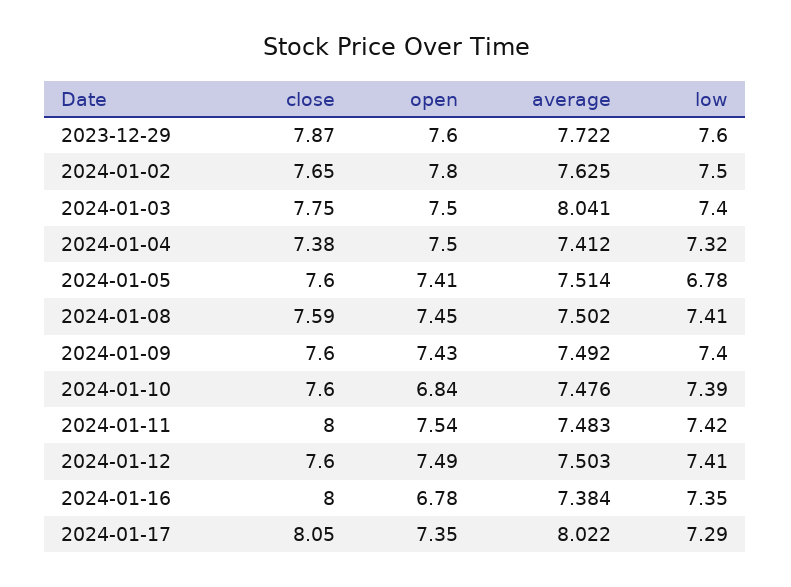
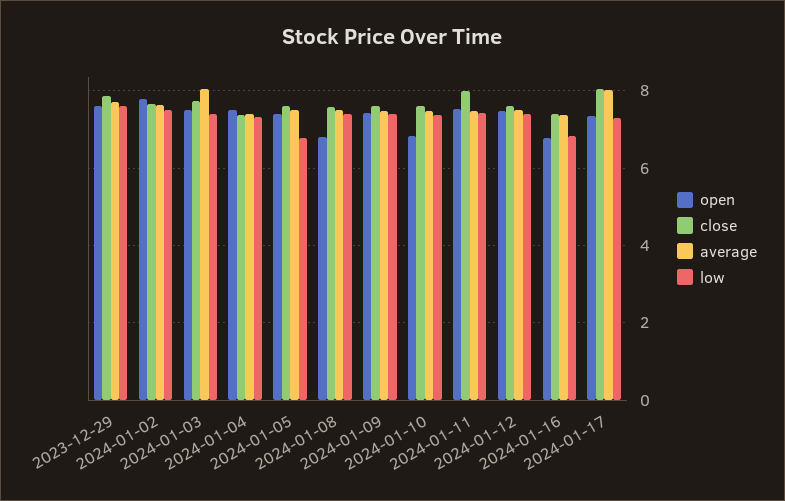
  {
    "close": {
      "2023-12-29": 7.87,
      "2024-01-02": 7.65,
      "2024-01-03": 7.75,
      "2024-01-04": 7.38,
      "2024-01-05": 7.6,
      "2024-01-08": 7.59,
      "2024-01-09": 7.6,
      "2024-01-10": 7.6,
      "2024-01-11": 8,
      "2024-01-12": 7.6,
-     "2024-01-16": 8,
+     "2024-01-16": 7.4,
      "2024-01-17": 8.05
    },
    "open": {
      "2023-12-29": 7.6,
      "2024-01-02": 7.8,
      "2024-01-03": 7.5,
      "2024-01-04": 7.5,
      "2024-01-05": 7.41,
-     "2024-01-08": 7.45,
+     "2024-01-08": 6.8,
      "2024-01-09": 7.43,
      "2024-01-10": 6.84,
      "2024-01-11": 7.54,
      "2024-01-12": 7.49,
      "2024-01-16": 6.78,
      "2024-01-17": 7.35
    },
    "average": {
      "2023-12-29": 7.722,
      "2024-01-02": 7.625,
      "2024-01-03": 8.041,
      "2024-01-04": 7.412,
      "2024-01-05": 7.514,
      "2024-01-08": 7.502,
      "2024-01-09": 7.492,
      "2024-01-10": 7.476,
      "2024-01-11": 7.483,
      "2024-01-12": 7.503,
      "2024-01-16": 7.384,
      "2024-01-17": 8.022
    },
    "low": {
      "2023-12-29": 7.6,
      "2024-01-02": 7.5,
      "2024-01-03": 7.4,
      "2024-01-04": 7.32,
      "2024-01-05": 6.78,
      "2024-01-08": 7.41,
      "2024-01-09": 7.4,
      "2024-01-10": 7.39,
      "2024-01-11": 7.42,
      "2024-01-12": 7.41,
-     "2024-01-16": 7.35,
+     "2024-01-16": 6.8,
      "2024-01-17": 7.29
    }
  }

